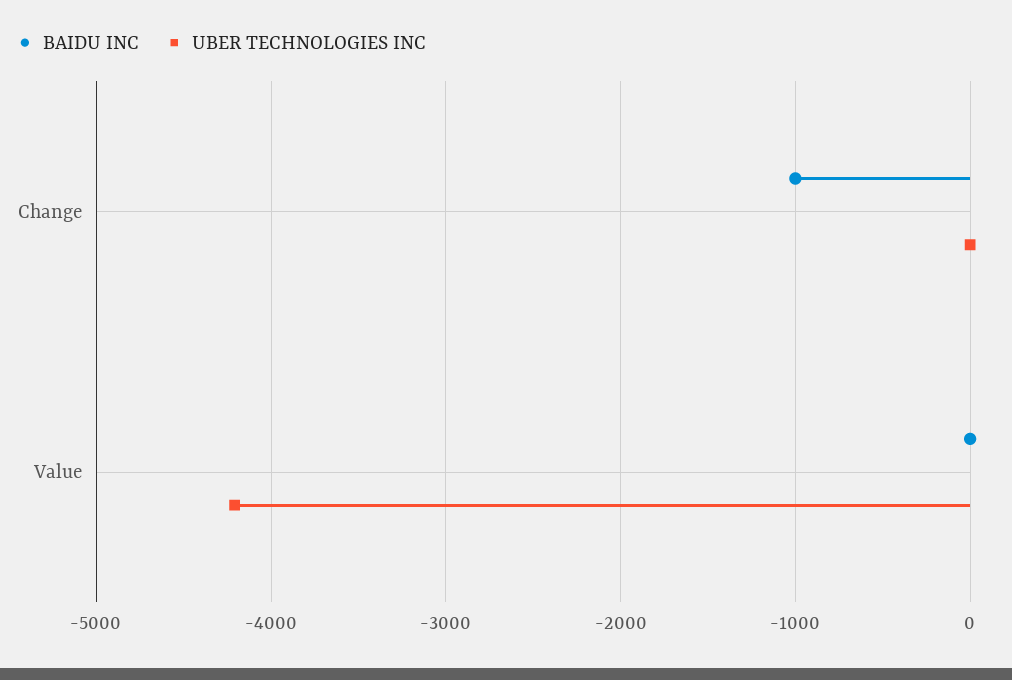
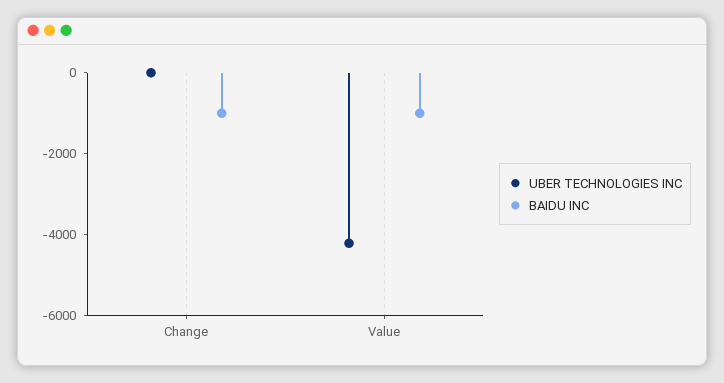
  {
    "BAIDU INC": {
      "Change": -1000,
-     "Value": 0
+     "Value": -1000
    },
    "UBER TECHNOLOGIES INC": {
      "Change": 0,
      "Value": -4200
    }
  }

